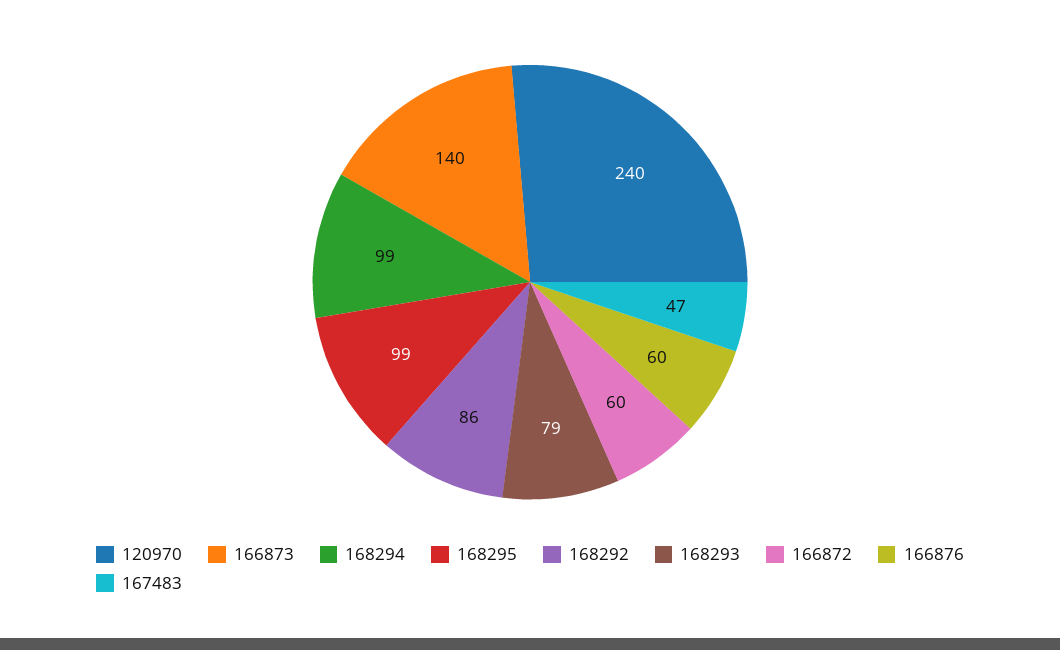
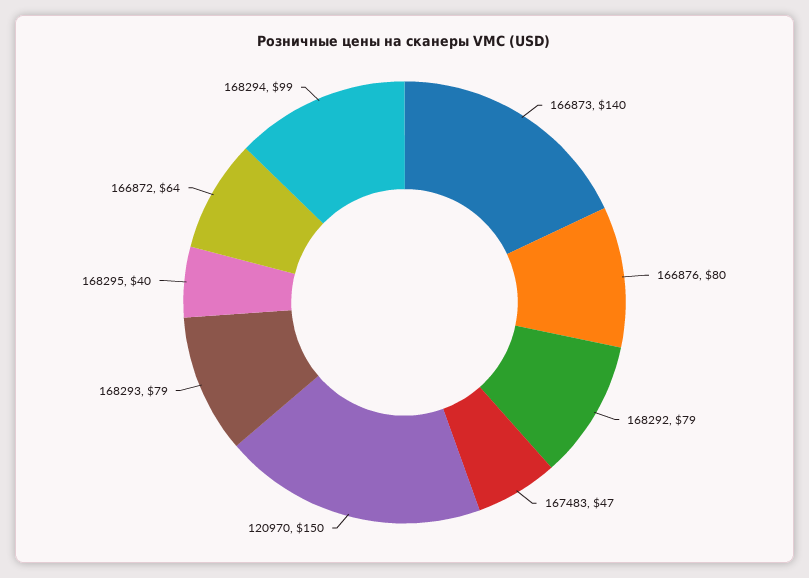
  {
-   "120970": 240,
+   "120970": 150,
    "166873": 140,
    "168294": 99,
-   "168295": 99,
+   "168295": 40,
-   "168292": 86,
+   "168292": 79,
    "168293": 79,
-   "166872": 60,
+   "166872": 64,
-   "166876": 60,
+   "166876": 80,
    "167483": 47
  }

